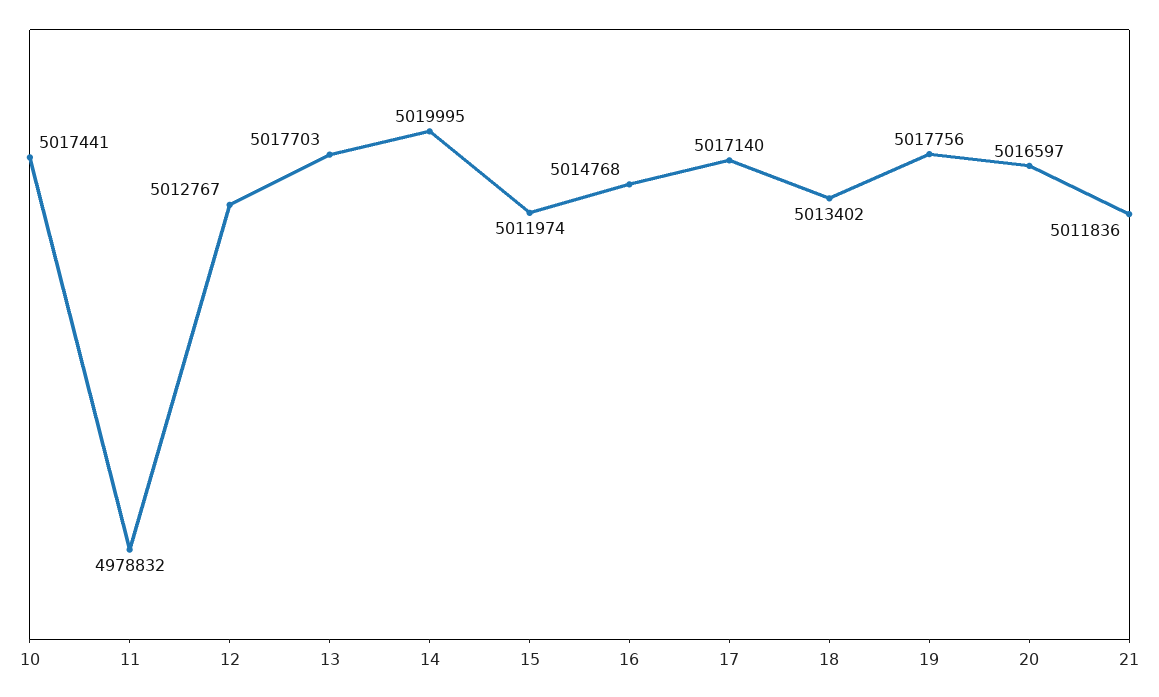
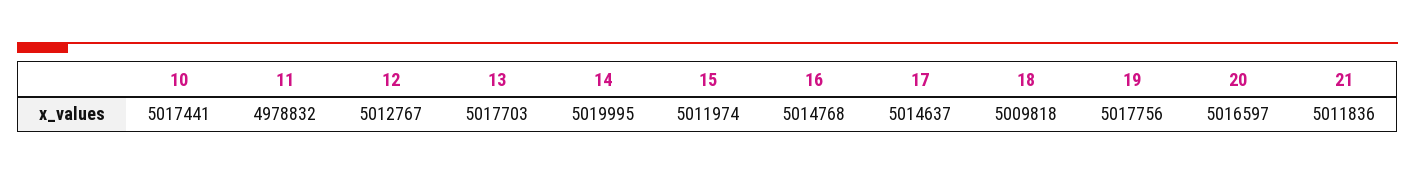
  {
    "10": 5017441,
    "11": 4978832,
    "12": 5012767,
    "13": 5017703,
    "14": 5019995,
    "15": 5011974,
    "16": 5014768,
-   "17": 5017140,
+   "17": 5014637,
-   "18": 5013402,
+   "18": 5009818,
    "19": 5017756,
    "20": 5016597,
    "21": 5011836
  }

